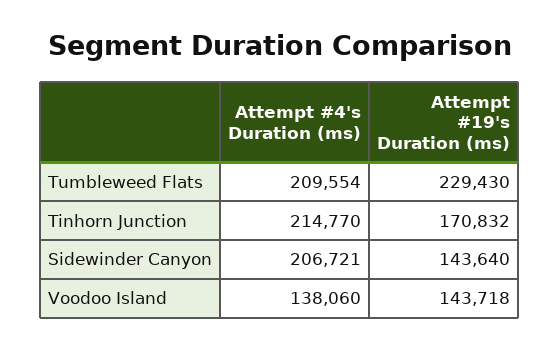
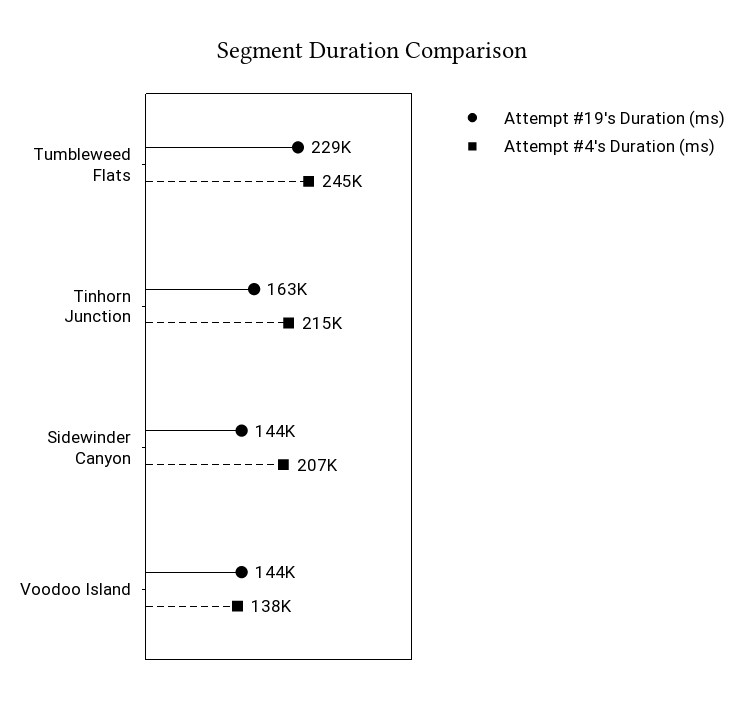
  {
    "Attempt #4's Duration (ms)": {
-     "Tumbleweed Flats": 209554,
+     "Tumbleweed Flats": 245000,
      "Tinhorn Junction": 214770,
      "Sidewinder Canyon": 206721,
      "Voodoo Island": 138060
    },
    "Attempt #19's Duration (ms)": {
      "Tumbleweed Flats": 229430,
-     "Tinhorn Junction": 170832,
+     "Tinhorn Junction": 163000,
      "Sidewinder Canyon": 143640,
      "Voodoo Island": 143718
    }
  }

